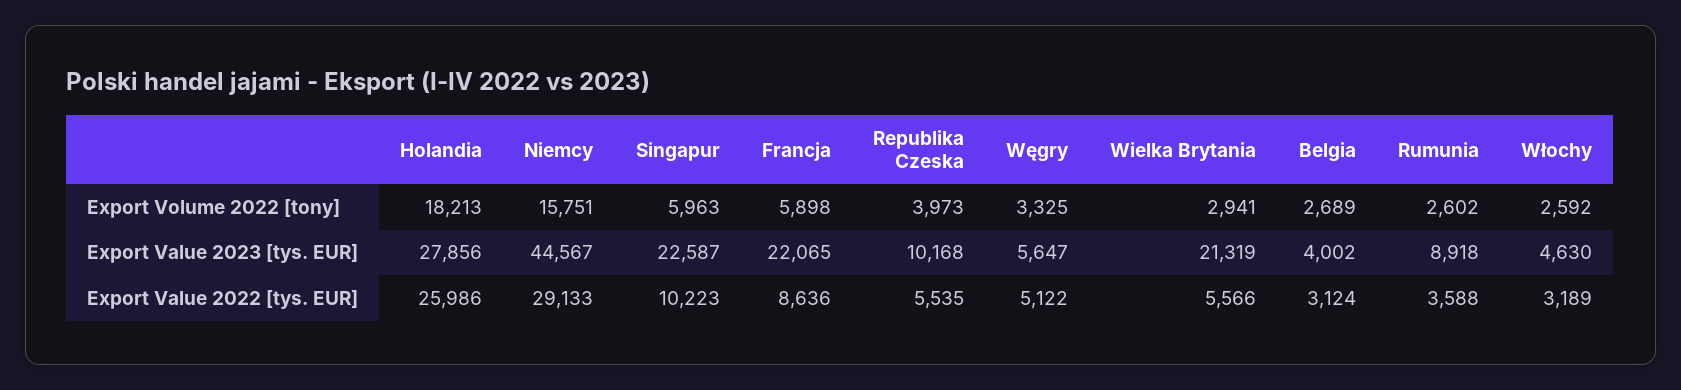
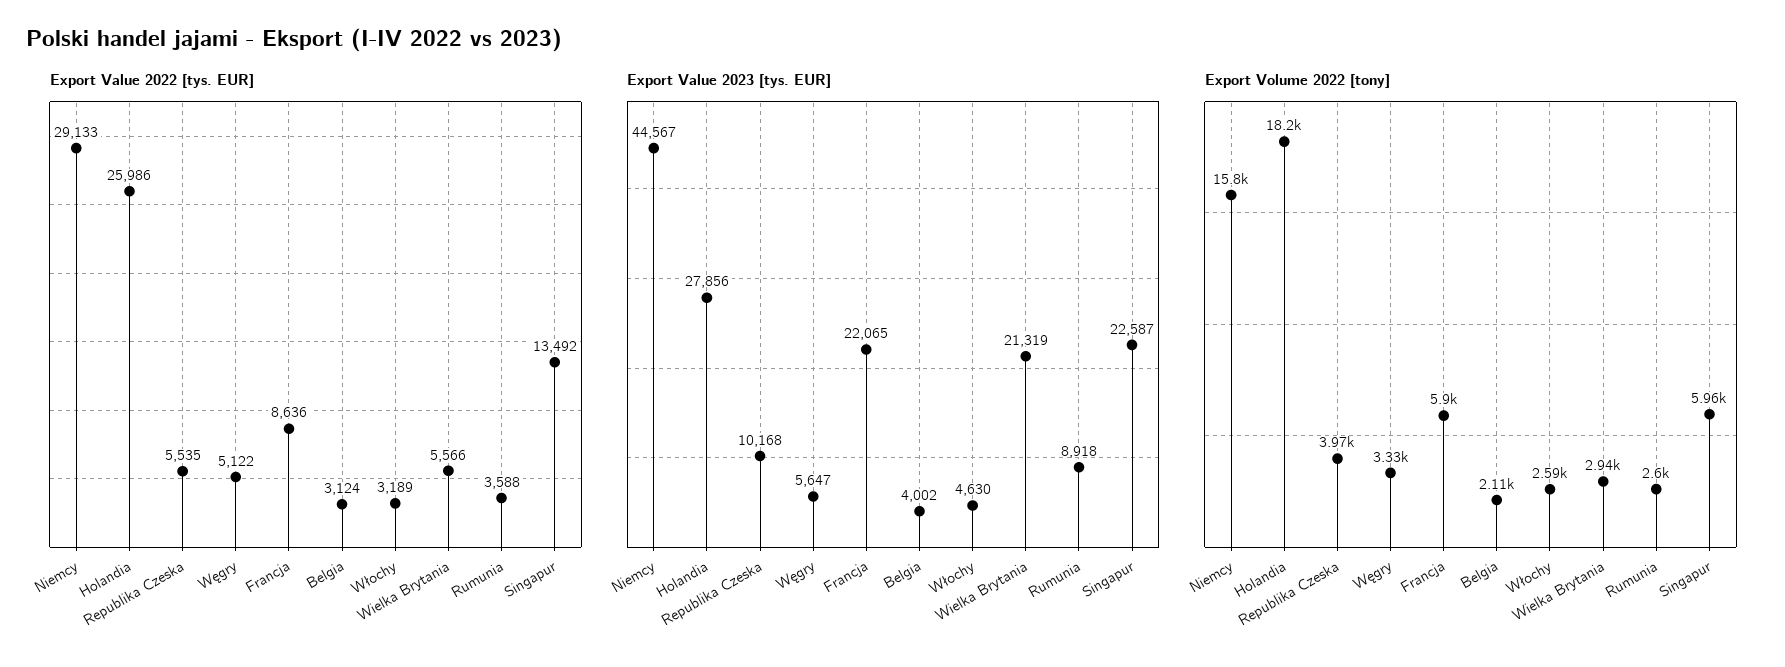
  {
    "Export Volume 2022 [tony]": {
      "Holandia": 18213,
      "Niemcy": 15751,
      "Singapur": 5963,
      "Francja": 5898,
      "Republika Czeska": 3973,
      "Węgry": 3325,
      "Wielka Brytania": 2941,
-     "Belgia": 2689,
+     "Belgia": 2110,
      "Rumunia": 2602,
      "Włochy": 2592
    },
    "Export Value 2023 [tys. EUR]": {
      "Holandia": 27856,
      "Niemcy": 44567,
      "Singapur": 22587,
      "Francja": 22065,
      "Republika Czeska": 10168,
      "Węgry": 5647,
      "Wielka Brytania": 21319,
      "Belgia": 4002,
      "Rumunia": 8918,
      "Włochy": 4630
    },
    "Export Value 2022 [tys. EUR]": {
      "Holandia": 25986,
      "Niemcy": 29133,
-     "Singapur": 10223,
+     "Singapur": 13492,
      "Francja": 8636,
      "Republika Czeska": 5535,
      "Węgry": 5122,
      "Wielka Brytania": 5566,
      "Belgia": 3124,
      "Rumunia": 3588,
      "Włochy": 3189
    }
  }

